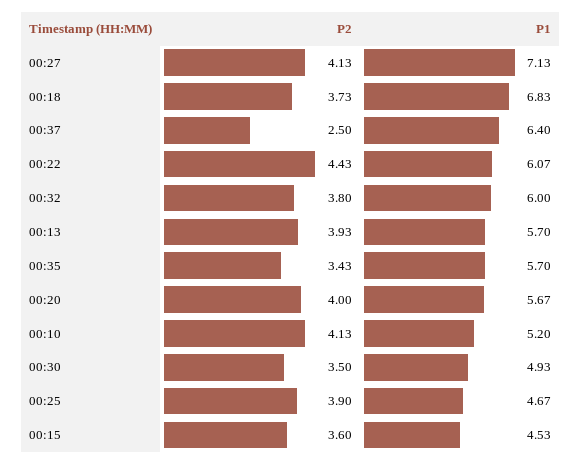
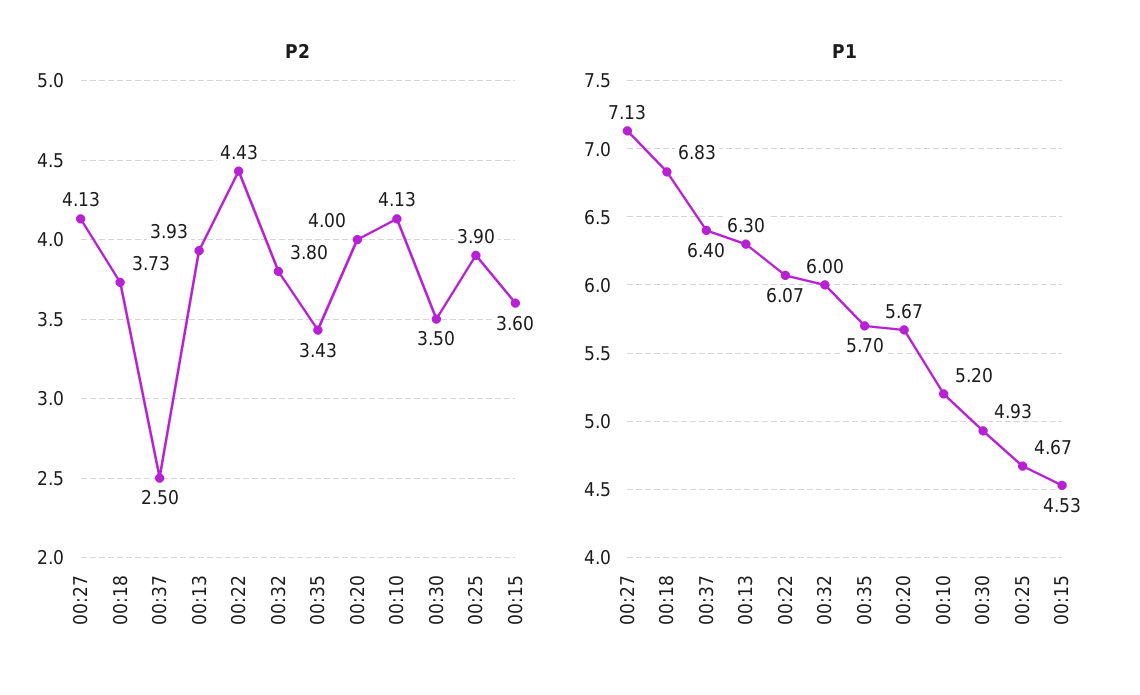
  {
    "P2": {
      "00:27": 4.13,
      "00:18": 3.73,
      "00:37": 2.5,
      "00:22": 4.43,
      "00:32": 3.8,
      "00:13": 3.93,
      "00:35": 3.43,
      "00:20": 4,
      "00:10": 4.13,
      "00:30": 3.5,
      "00:25": 3.9,
      "00:15": 3.6
    },
    "P1": {
      "00:27": 7.13,
      "00:18": 6.83,
      "00:37": 6.4,
      "00:22": 6.07,
      "00:32": 6,
-     "00:13": 5.7,
+     "00:13": 6.3,
      "00:35": 5.7,
      "00:20": 5.67,
      "00:10": 5.2,
      "00:30": 4.93,
      "00:25": 4.67,
      "00:15": 4.53
    }
  }

